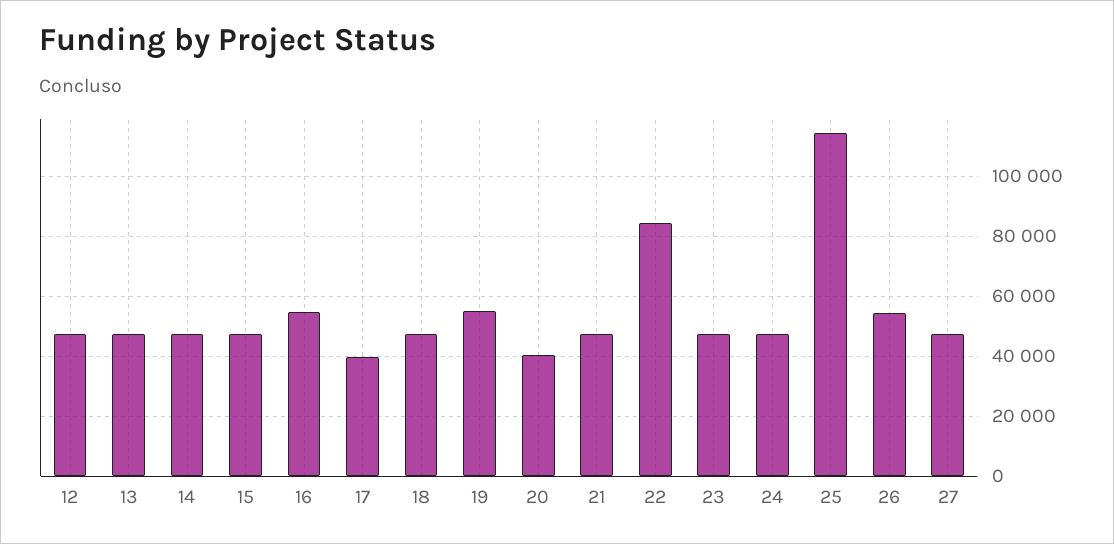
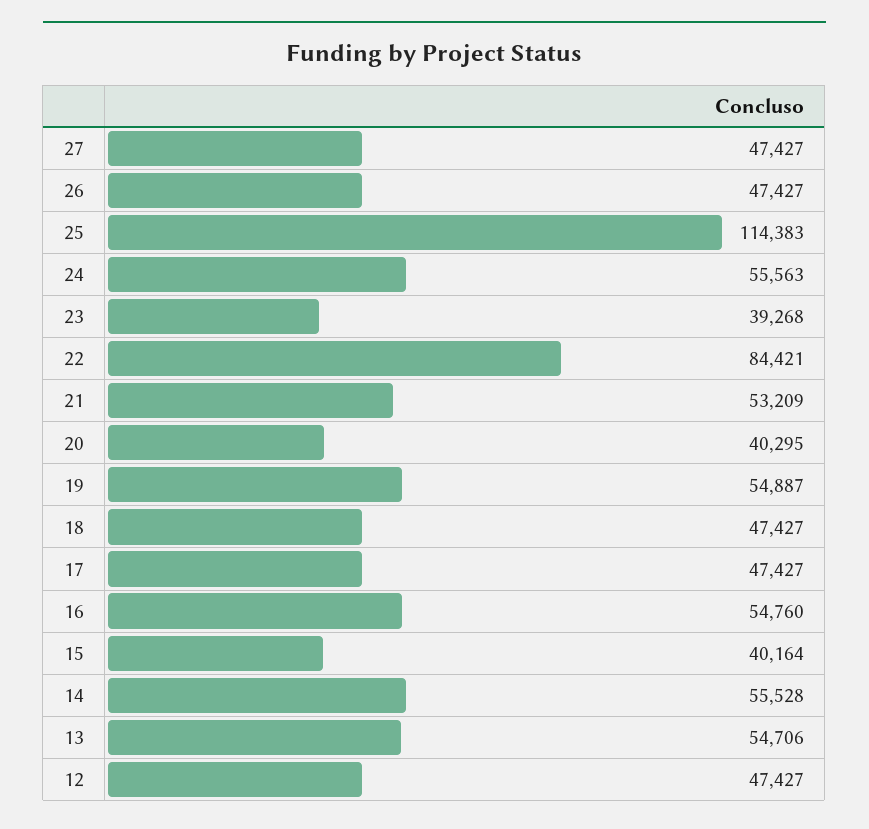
  {
    "12": 47427,
-   "13": 47500,
+   "13": 54706,
-   "14": 47500,
+   "14": 55528,
-   "15": 47500,
+   "15": 40164,
    "16": 54760,
-   "17": 40000,
+   "17": 47427,
    "18": 47427,
    "19": 54887,
    "20": 40295,
-   "21": 47500,
+   "21": 53209,
    "22": 84421,
-   "23": 47500,
+   "23": 39268,
-   "24": 47500,
+   "24": 55563,
    "25": 114383,
-   "26": 55000,
+   "26": 47427,
    "27": 47427
  }

